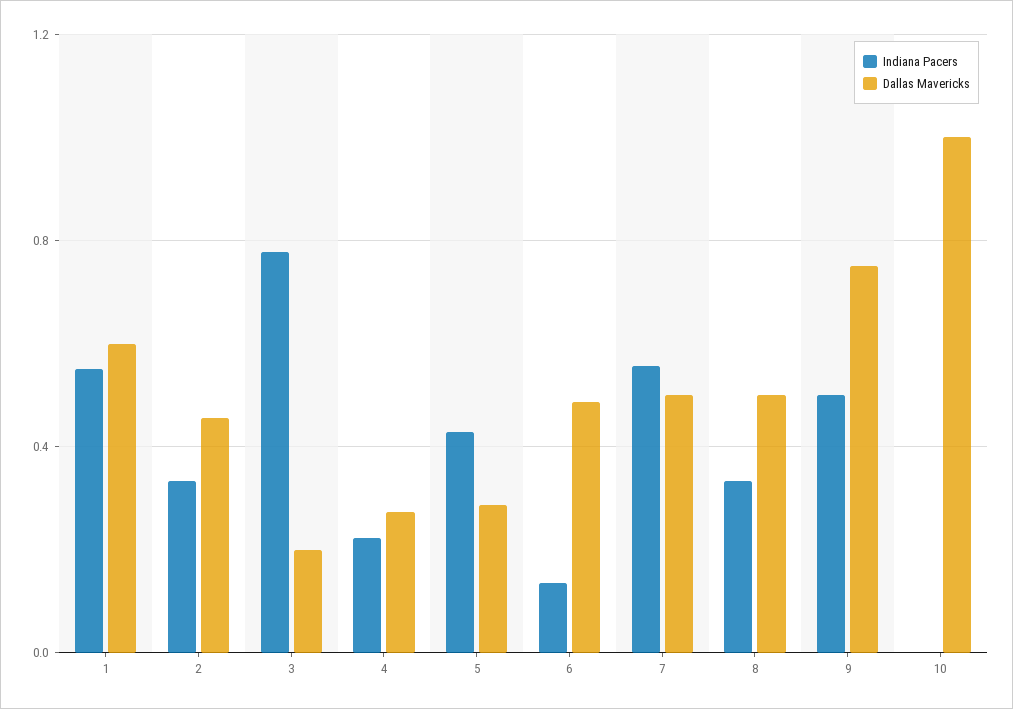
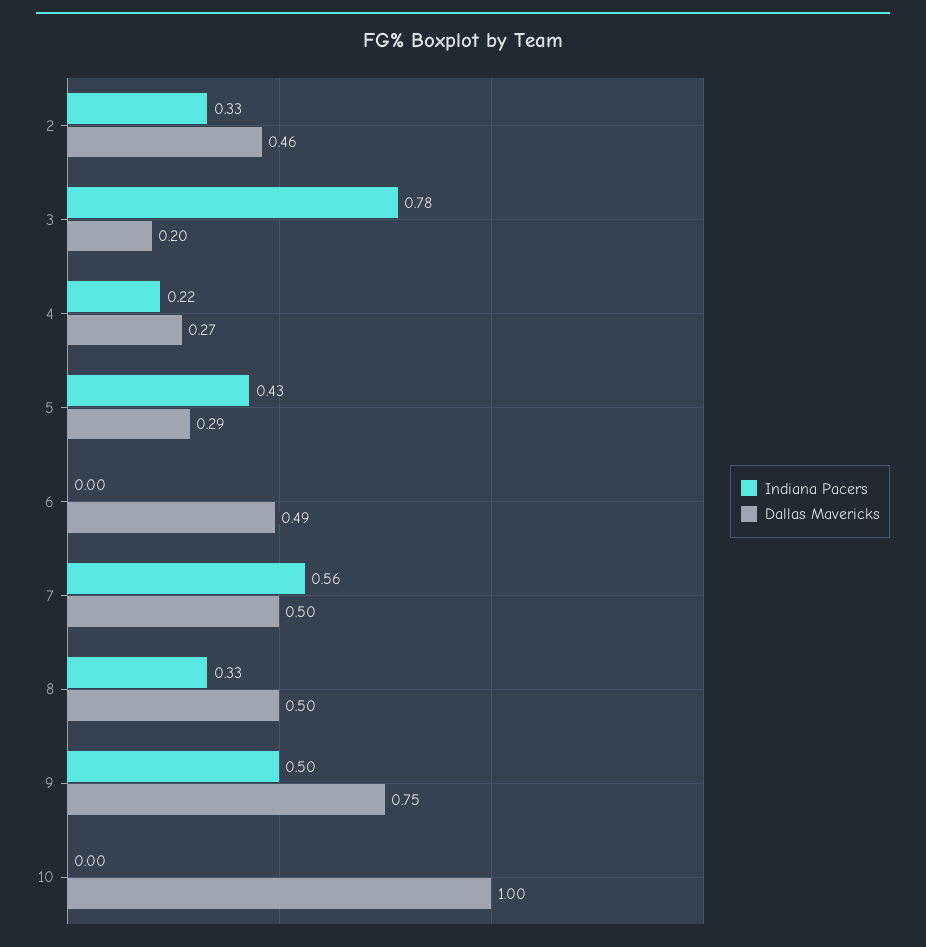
  {
    "Indiana Pacers": {
-     "1": 0.55,
      "2": 0.33,
      "3": 0.78,
      "4": 0.22,
      "5": 0.43,
-     "6": 0.15,
+     "6": 0,
      "7": 0.56,
      "8": 0.33,
      "9": 0.5,
      "10": 0
    },
    "Dallas Mavericks": {
-     "1": 0.6,
      "2": 0.46,
      "3": 0.2,
      "4": 0.27,
      "5": 0.29,
      "6": 0.49,
      "7": 0.5,
      "8": 0.5,
      "9": 0.75,
      "10": 1
    }
  }

